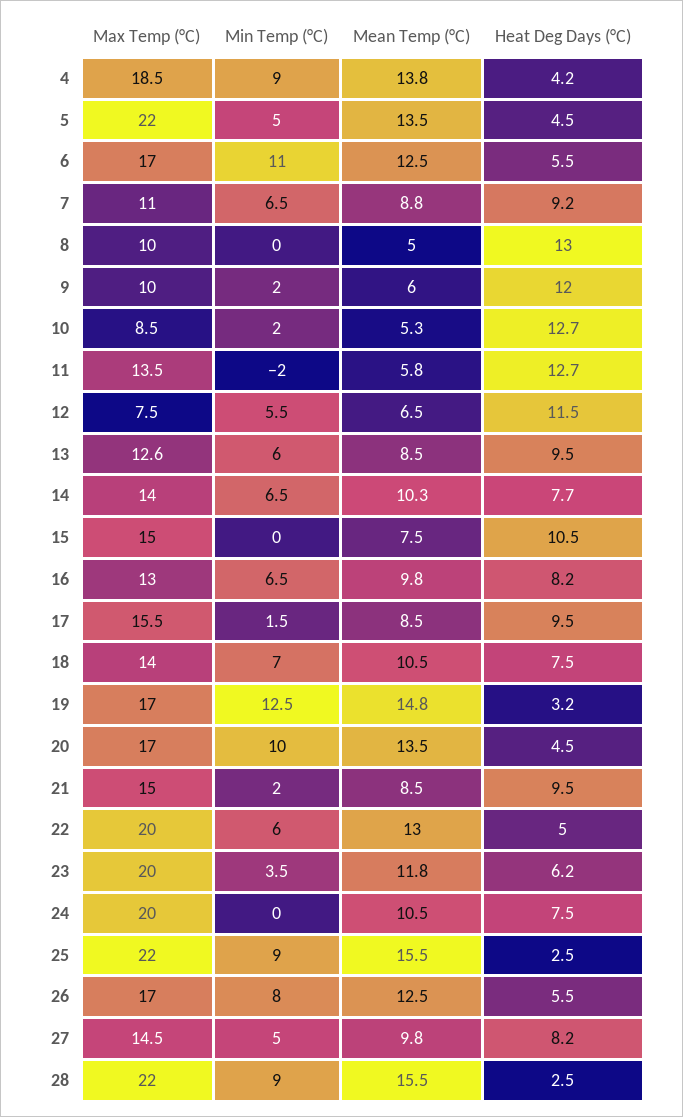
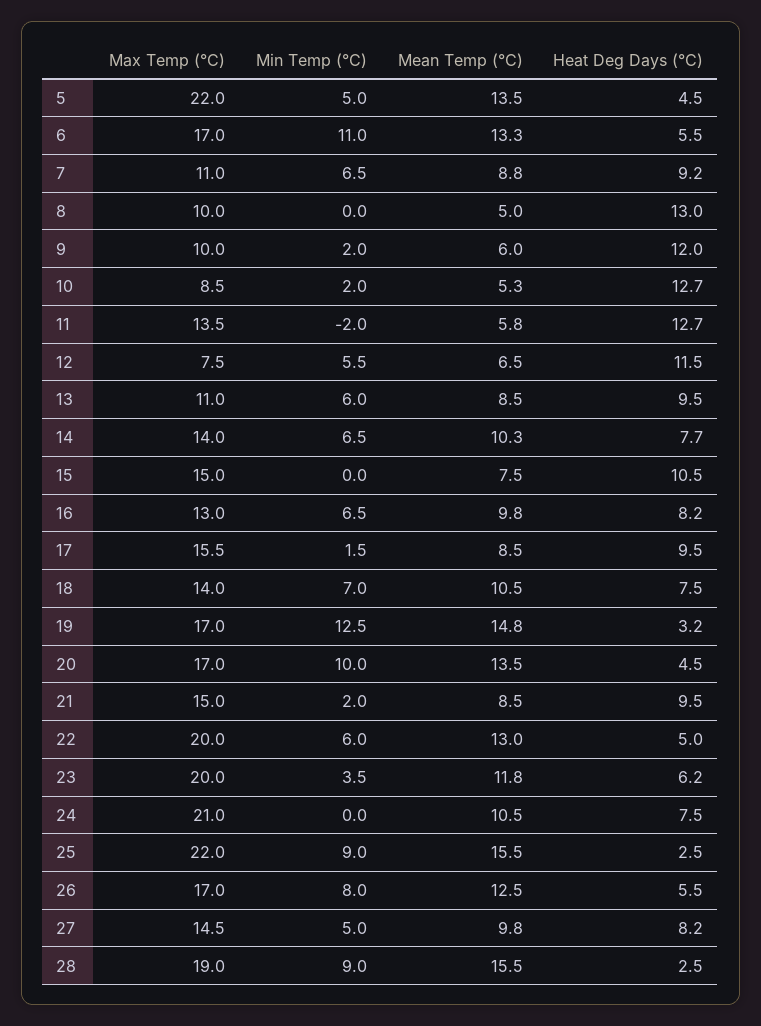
  {
    "Max Temp (°C)": {
-     "4": 18.5,
      "5": 22,
      "6": 17,
      "7": 11,
      "8": 10,
      "9": 10,
      "10": 8.5,
      "11": 13.5,
      "12": 7.5,
-     "13": 12.6,
+     "13": 11,
      "14": 14,
      "15": 15,
      "16": 13,
      "17": 15.5,
      "18": 14,
      "19": 17,
      "20": 17,
      "21": 15,
      "22": 20,
      "23": 20,
-     "24": 20,
+     "24": 21,
      "25": 22,
      "26": 17,
      "27": 14.5,
-     "28": 22
+     "28": 19
    },
    "Min Temp (°C)": {
-     "4": 9,
      "5": 5,
      "6": 11,
      "7": 6.5,
      "8": 0,
      "9": 2,
      "10": 2,
      "11": -2,
      "12": 5.5,
      "13": 6,
      "14": 6.5,
      "15": 0,
      "16": 6.5,
      "17": 1.5,
      "18": 7,
      "19": 12.5,
      "20": 10,
      "21": 2,
      "22": 6,
      "23": 3.5,
      "24": 0,
      "25": 9,
      "26": 8,
      "27": 5,
      "28": 9
    },
    "Mean Temp (°C)": {
-     "4": 13.8,
      "5": 13.5,
-     "6": 12.5,
+     "6": 13.3,
      "7": 8.8,
      "8": 5,
      "9": 6,
      "10": 5.3,
      "11": 5.8,
      "12": 6.5,
      "13": 8.5,
      "14": 10.3,
      "15": 7.5,
      "16": 9.8,
      "17": 8.5,
      "18": 10.5,
      "19": 14.8,
      "20": 13.5,
      "21": 8.5,
      "22": 13,
      "23": 11.8,
      "24": 10.5,
      "25": 15.5,
      "26": 12.5,
      "27": 9.8,
      "28": 15.5
    },
    "Heat Deg Days (°C)": {
-     "4": 4.2,
      "5": 4.5,
      "6": 5.5,
      "7": 9.2,
      "8": 13,
      "9": 12,
      "10": 12.7,
      "11": 12.7,
      "12": 11.5,
      "13": 9.5,
      "14": 7.7,
      "15": 10.5,
      "16": 8.2,
      "17": 9.5,
      "18": 7.5,
      "19": 3.2,
      "20": 4.5,
      "21": 9.5,
      "22": 5,
      "23": 6.2,
      "24": 7.5,
      "25": 2.5,
      "26": 5.5,
      "27": 8.2,
      "28": 2.5
    }
  }

